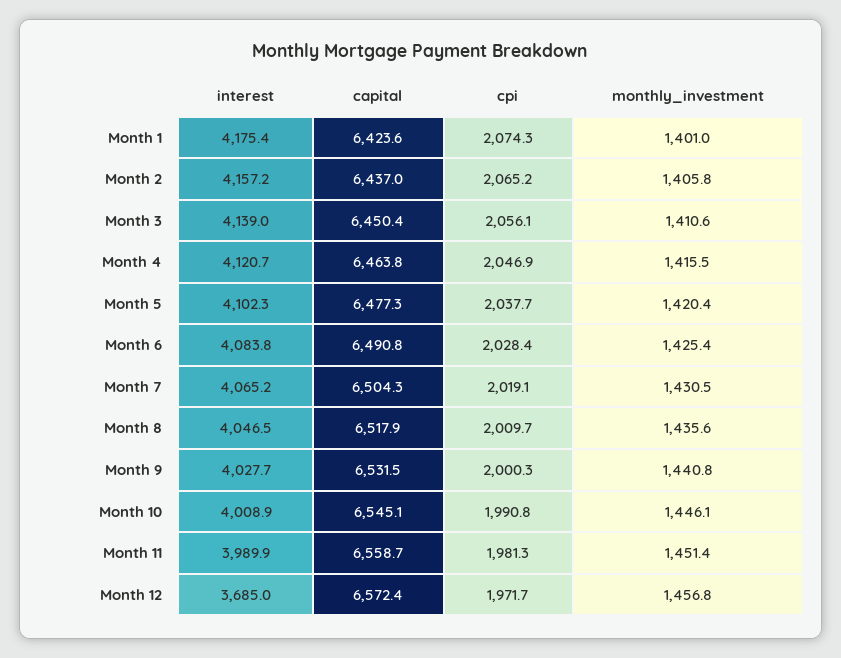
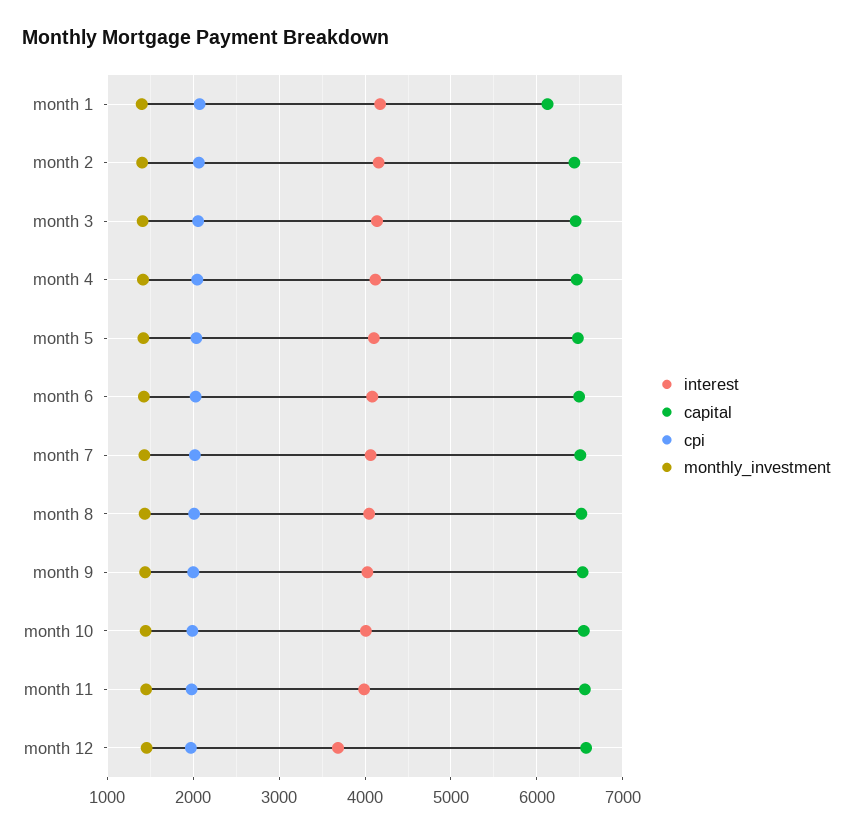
  {
    "interest": {
      "Month 1": 4175.4,
      "Month 2": 4157.2,
      "Month 3": 4139,
      "Month 4": 4120.7,
      "Month 5": 4102.3,
      "Month 6": 4083.8,
      "Month 7": 4065.2,
      "Month 8": 4046.5,
      "Month 9": 4027.7,
      "Month 10": 4008.9,
      "Month 11": 3989.9,
      "Month 12": 3685
    },
    "capital": {
-     "Month 1": 6423.6,
+     "Month 1": 6100,
      "Month 2": 6437,
      "Month 3": 6450.4,
      "Month 4": 6463.8,
      "Month 5": 6477.3,
      "Month 6": 6490.8,
      "Month 7": 6504.3,
      "Month 8": 6517.9,
      "Month 9": 6531.5,
      "Month 10": 6545.1,
      "Month 11": 6558.7,
      "Month 12": 6572.4
    },
    "cpi": {
      "Month 1": 2074.3,
      "Month 2": 2065.2,
      "Month 3": 2056.1,
      "Month 4": 2046.9,
      "Month 5": 2037.7,
      "Month 6": 2028.4,
      "Month 7": 2019.1,
      "Month 8": 2009.7,
      "Month 9": 2000.3,
      "Month 10": 1990.8,
      "Month 11": 1981.3,
      "Month 12": 1971.7
    },
    "monthly_investment": {
      "Month 1": 1401,
      "Month 2": 1405.8,
      "Month 3": 1410.6,
      "Month 4": 1415.5,
      "Month 5": 1420.4,
      "Month 6": 1425.4,
      "Month 7": 1430.5,
      "Month 8": 1435.6,
      "Month 9": 1440.8,
      "Month 10": 1446.1,
      "Month 11": 1451.4,
      "Month 12": 1456.8
    }
  }

